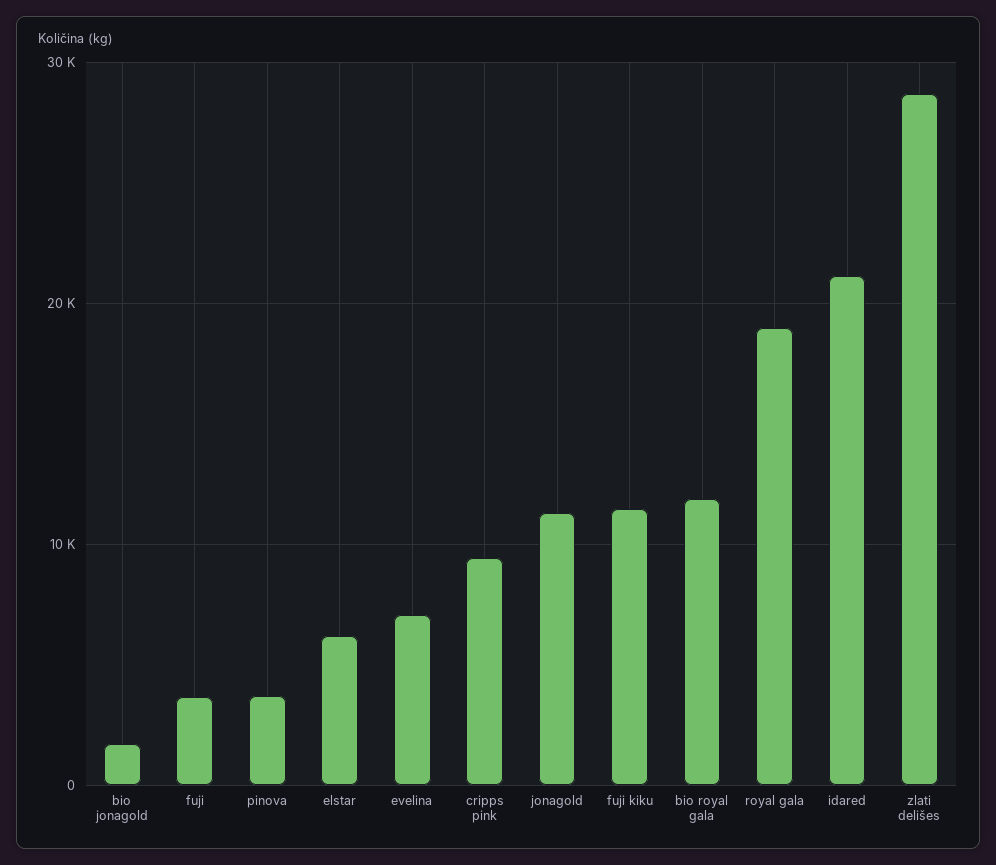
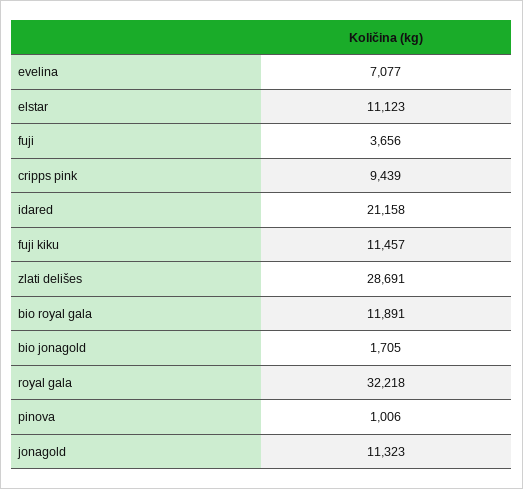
  {
    "bio jonagold": 1705,
    "fuji": 3656,
-   "pinova": 4000,
+   "pinova": 1006,
-   "elstar": 6000,
+   "elstar": 11123,
    "evelina": 7077,
    "cripps pink": 9439,
    "jonagold": 11323,
    "fuji kiku": 11457,
    "bio royal gala": 11891,
-   "royal gala": 19000,
+   "royal gala": 32218,
    "idared": 21158,
    "zlati delišes": 28691
  }

